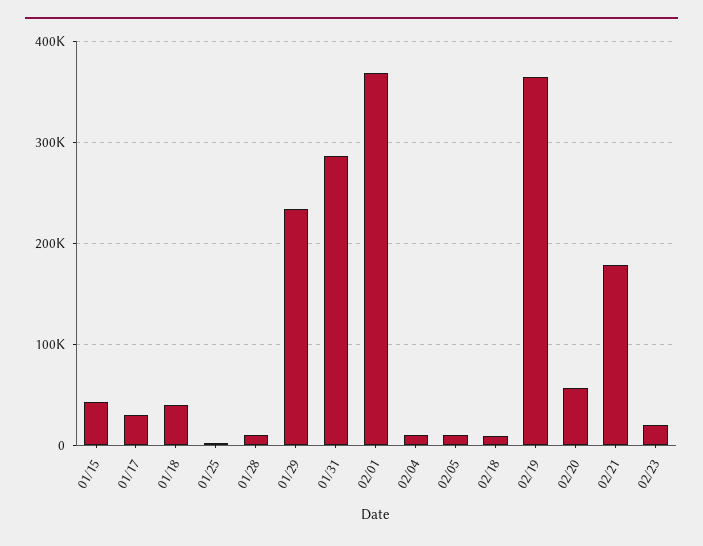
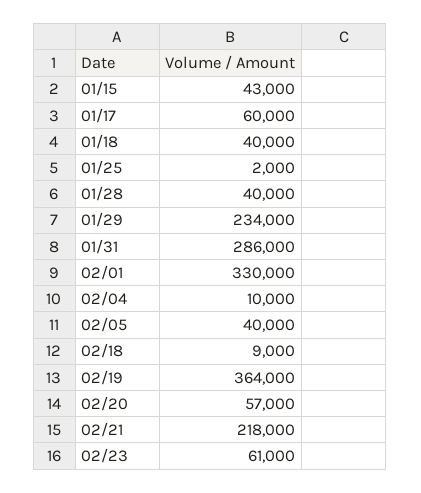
  {
    "01/15": 43000,
-   "01/17": 30000,
+   "01/17": 60000,
    "01/18": 40000,
    "01/25": 2000,
-   "01/28": 10000,
+   "01/28": 40000,
    "01/29": 234000,
    "01/31": 286000,
-   "02/01": 370000,
+   "02/01": 330000,
    "02/04": 10000,
-   "02/05": 10000,
+   "02/05": 40000,
    "02/18": 9000,
    "02/19": 364000,
    "02/20": 57000,
-   "02/21": 180000,
+   "02/21": 218000,
-   "02/23": 20000
+   "02/23": 61000
  }

